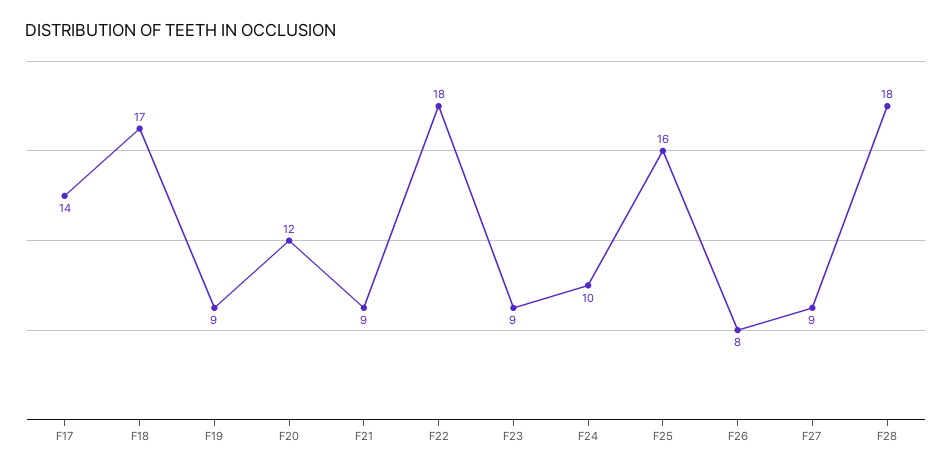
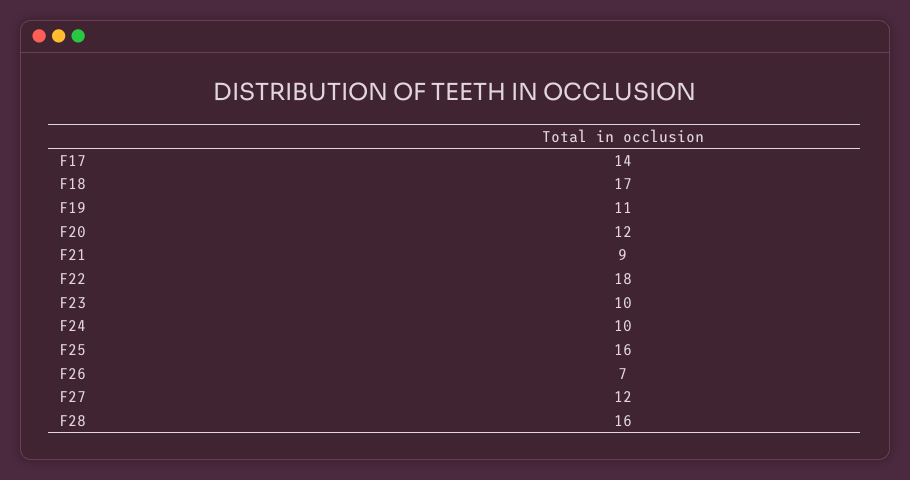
  {
    "F17": 14,
    "F18": 17,
-   "F19": 9,
+   "F19": 11,
    "F20": 12,
    "F21": 9,
    "F22": 18,
-   "F23": 9,
+   "F23": 10,
    "F24": 10,
    "F25": 16,
-   "F26": 8,
+   "F26": 7,
-   "F27": 9,
+   "F27": 12,
-   "F28": 18
+   "F28": 16
  }

